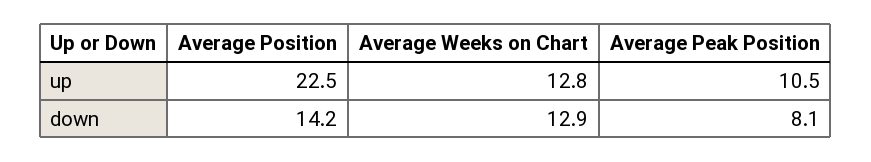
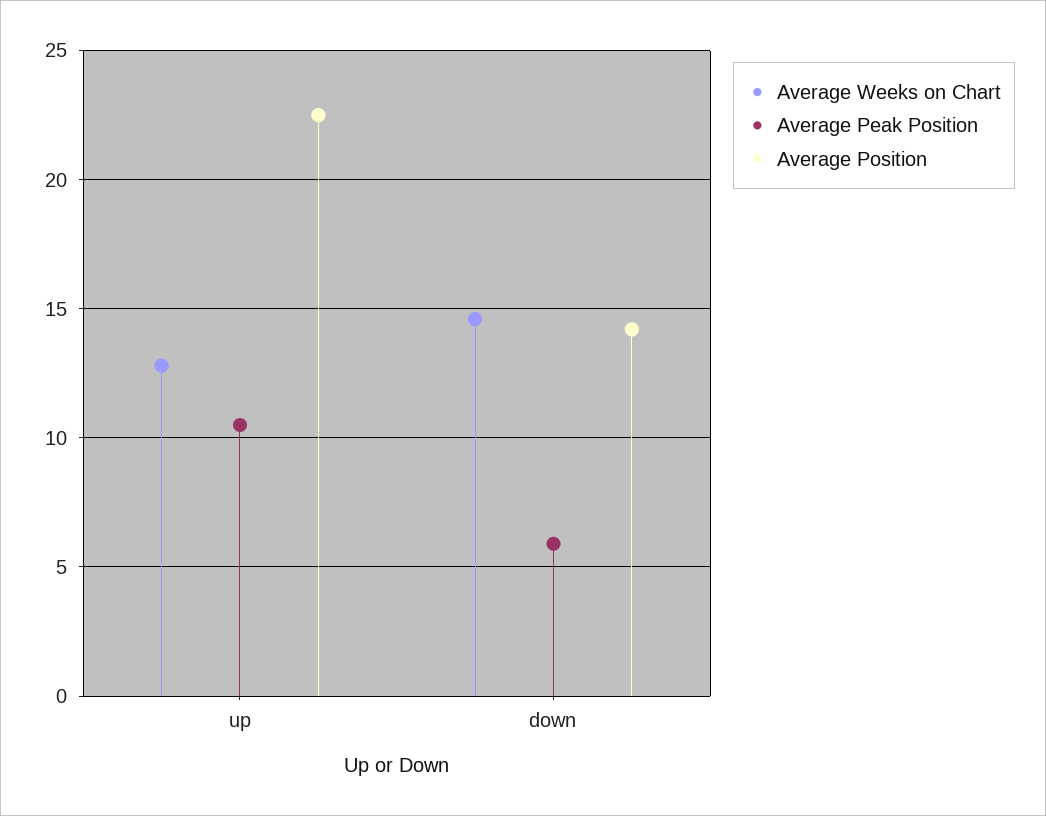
  {
    "Average Position": {
      "up": 22.5,
      "down": 14.2
    },
    "Average Weeks on Chart": {
      "up": 12.8,
-     "down": 12.9
+     "down": 14.5
    },
    "Average Peak Position": {
      "up": 10.5,
-     "down": 8.1
+     "down": 6
    }
  }

